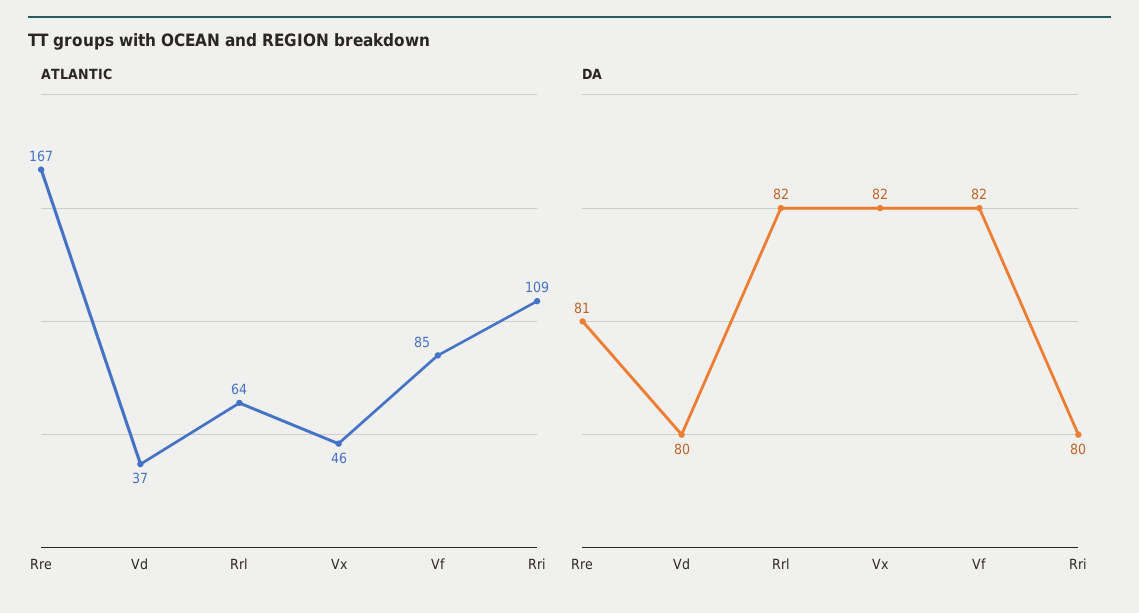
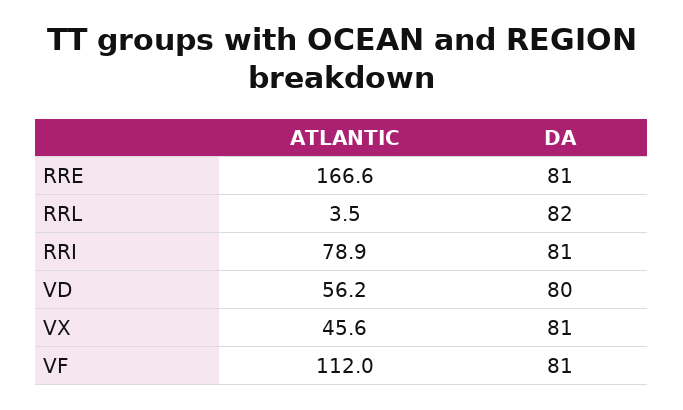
  {
    "ATLANTIC": {
      "Rre": 166.6,
-     "Vd": 37,
+     "Vd": 56.2,
-     "Rrl": 64,
+     "Rrl": 3.5,
      "Vx": 45.6,
-     "Vf": 85,
+     "Vf": 112,
-     "Rri": 109
+     "Rri": 78.9
    },
    "DA": {
      "Rre": 81,
      "Vd": 80,
      "Rrl": 82,
-     "Vx": 82,
+     "Vx": 81,
-     "Vf": 82,
+     "Vf": 81,
-     "Rri": 80
+     "Rri": 81
    }
  }

